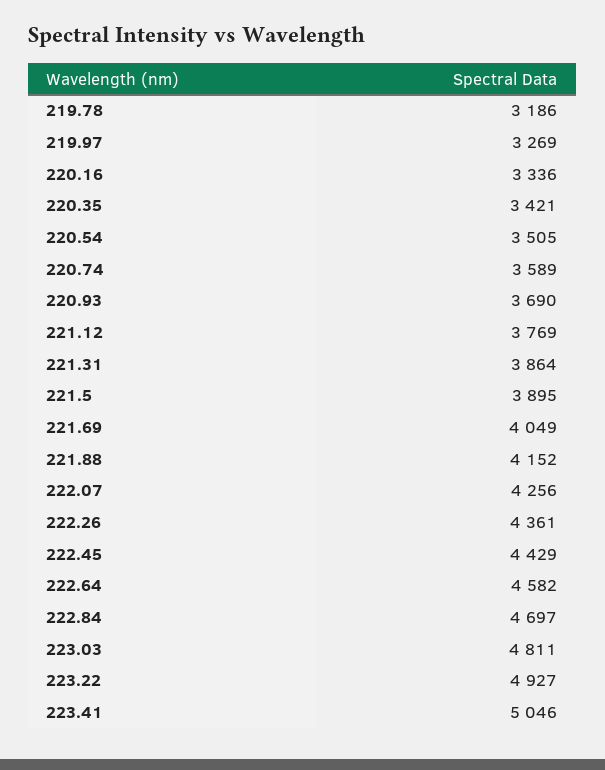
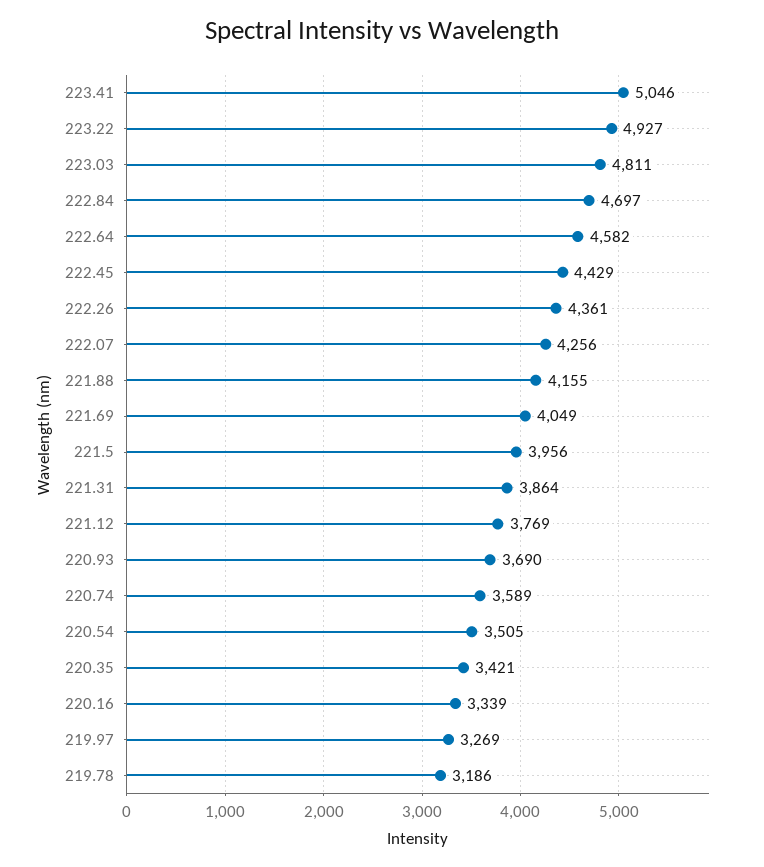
  {
    "219.78": 3186,
    "219.97": 3269,
-   "220.16": 3336,
+   "220.16": 3339,
    "220.35": 3421,
    "220.54": 3505,
    "220.74": 3589,
    "220.93": 3690,
    "221.12": 3769,
    "221.31": 3864,
-   "221.5": 3895,
+   "221.5": 3956,
    "221.69": 4049,
-   "221.88": 4152,
+   "221.88": 4155,
    "222.07": 4256,
    "222.26": 4361,
    "222.45": 4429,
    "222.64": 4582,
    "222.84": 4697,
    "223.03": 4811,
    "223.22": 4927,
    "223.41": 5046
  }

